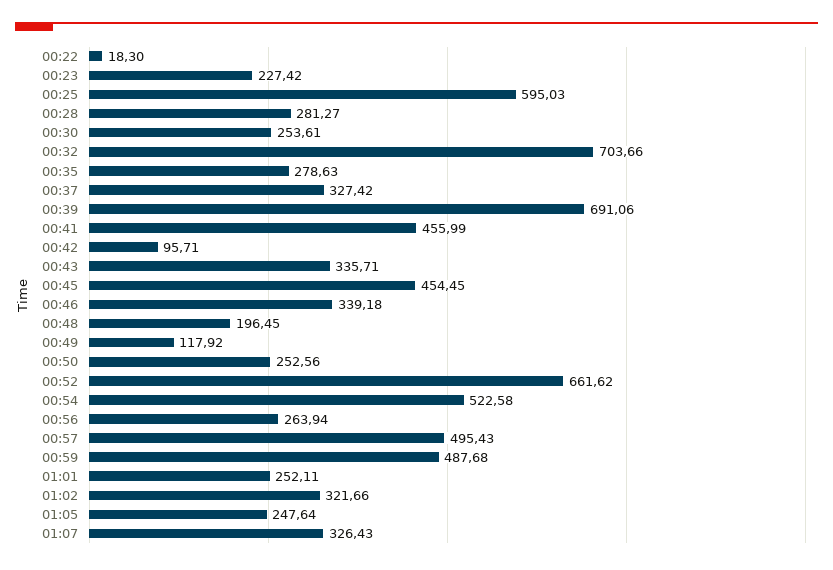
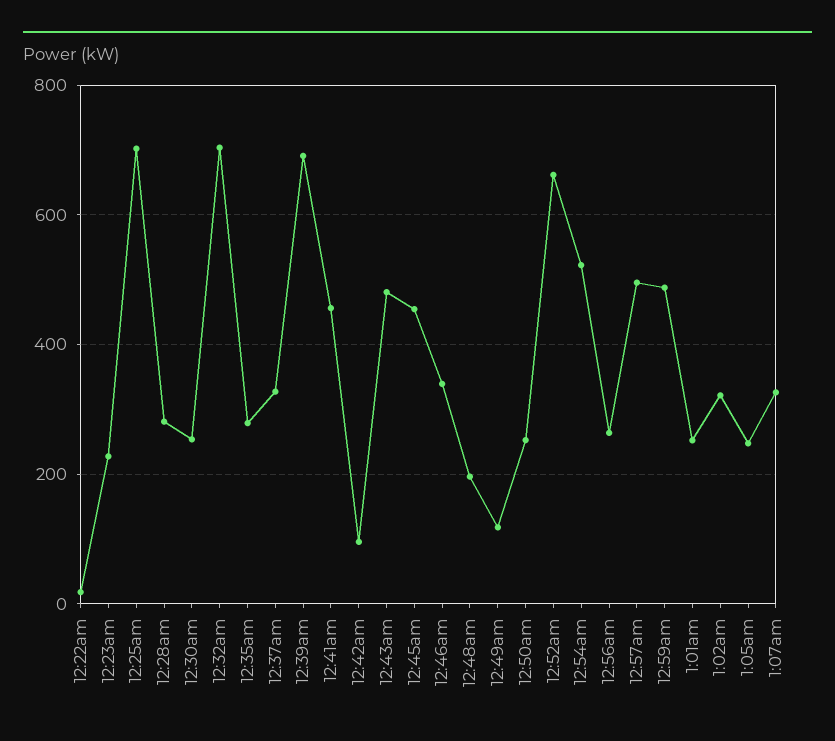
  {
    "00:22": 18.3,
    "00:23": 227.42,
-   "00:25": 595.03,
+   "00:25": 700,
    "00:28": 281.27,
    "00:30": 253.61,
    "00:32": 703.66,
    "00:35": 278.63,
    "00:37": 327.42,
    "00:39": 691.06,
    "00:41": 455.99,
    "00:42": 95.71,
-   "00:43": 335.71,
+   "00:43": 480,
    "00:45": 454.45,
    "00:46": 339.18,
    "00:48": 196.45,
    "00:49": 117.92,
    "00:50": 252.56,
    "00:52": 661.62,
    "00:54": 522.58,
    "00:56": 263.94,
    "00:57": 495.43,
    "00:59": 487.68,
    "01:01": 252.11,
    "01:02": 321.66,
    "01:05": 247.64,
    "01:07": 326.43
  }

